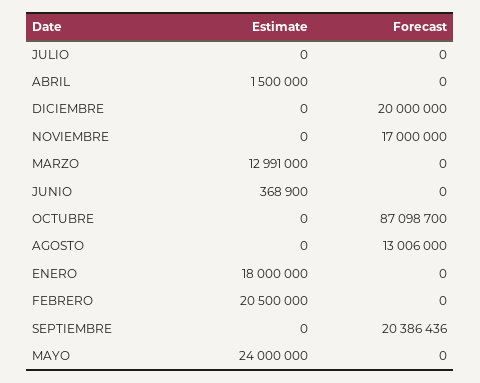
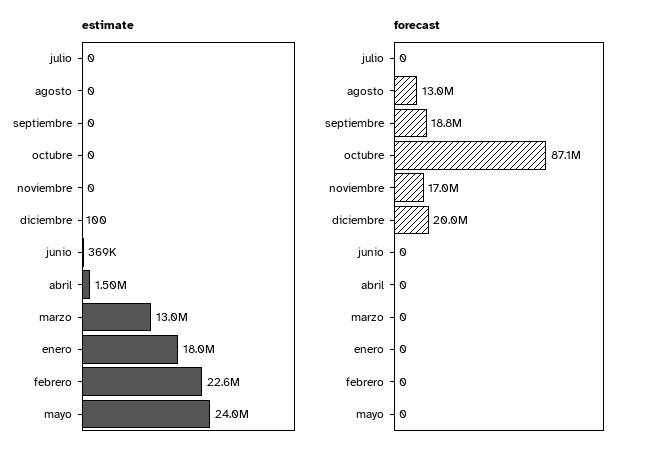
  {
    "Estimate": {
      "JULIO": 0,
      "ABRIL": 1500000,
-     "DICIEMBRE": 0,
+     "DICIEMBRE": 100,
      "NOVIEMBRE": 0,
      "MARZO": 12991000,
      "JUNIO": 368900,
      "OCTUBRE": 0,
      "AGOSTO": 0,
      "ENERO": 18000000,
-     "FEBRERO": 20500000,
+     "FEBRERO": 22600000,
      "SEPTIEMBRE": 0,
      "MAYO": 24000000
    },
    "Forecast": {
      "JULIO": 0,
      "ABRIL": 0,
      "DICIEMBRE": 20000000,
      "NOVIEMBRE": 17000000,
      "MARZO": 0,
      "JUNIO": 0,
      "OCTUBRE": 87098700,
      "AGOSTO": 13006000,
      "ENERO": 0,
      "FEBRERO": 0,
-     "SEPTIEMBRE": 20386436,
+     "SEPTIEMBRE": 18800000,
      "MAYO": 0
    }
  }

